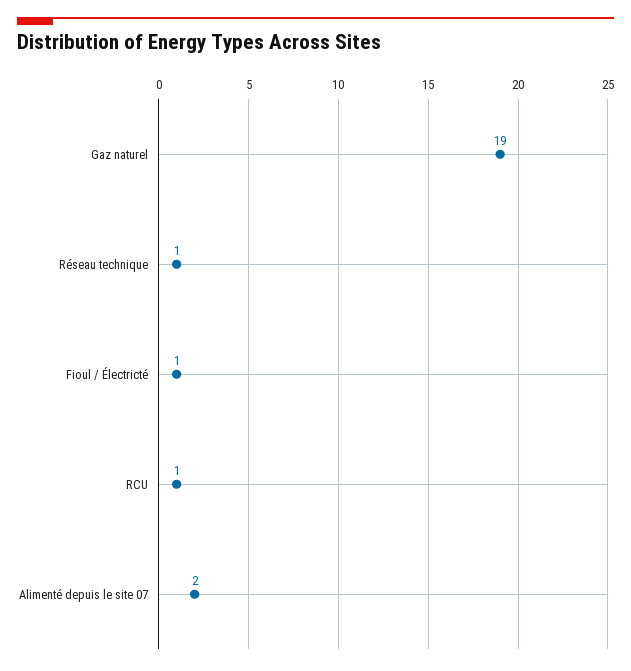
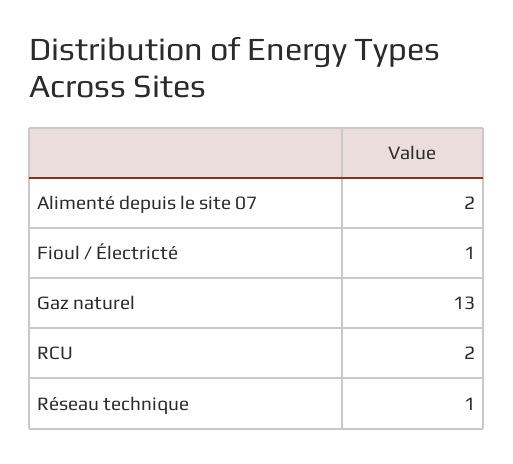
  {
-   "Gaz naturel": 19,
+   "Gaz naturel": 13,
    "Réseau technique": 1,
    "Fioul / Électricté": 1,
-   "RCU": 1,
+   "RCU": 2,
    "Alimenté depuis le site 07": 2
  }

